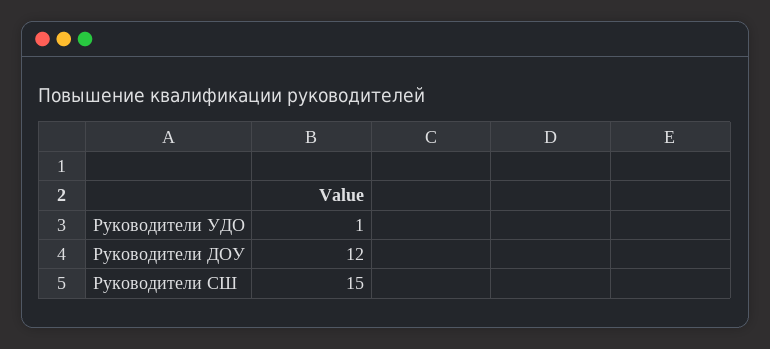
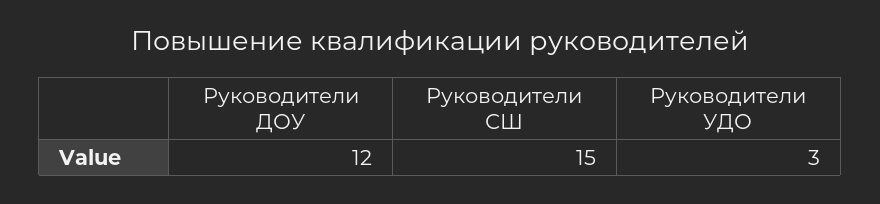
  {
-   "Руководители УДО": 1,
+   "Руководители УДО": 3,
    "Руководители ДОУ": 12,
    "Руководители СШ": 15
  }

